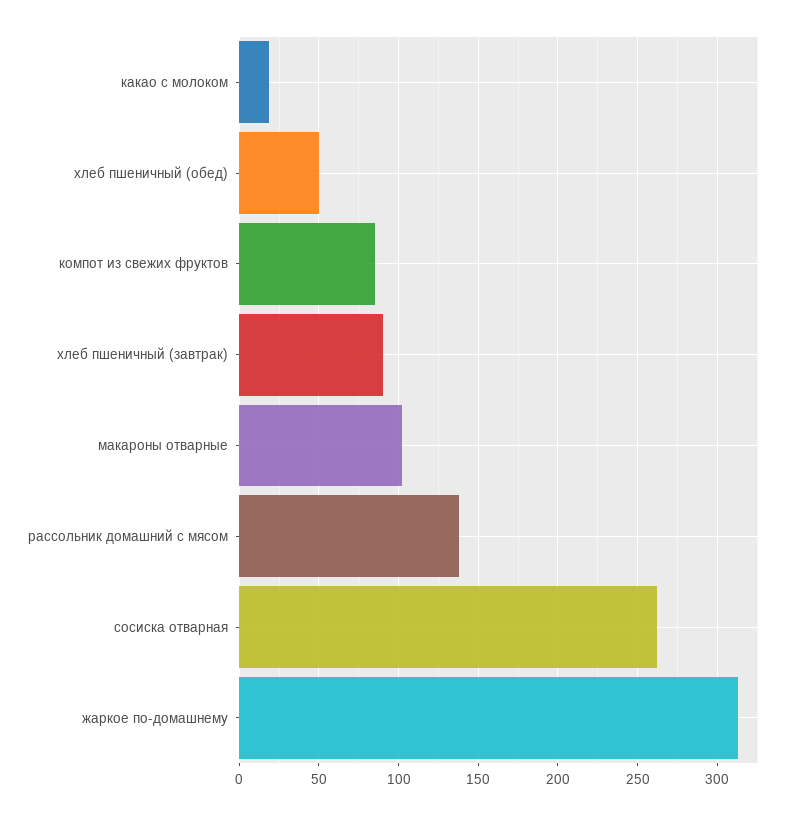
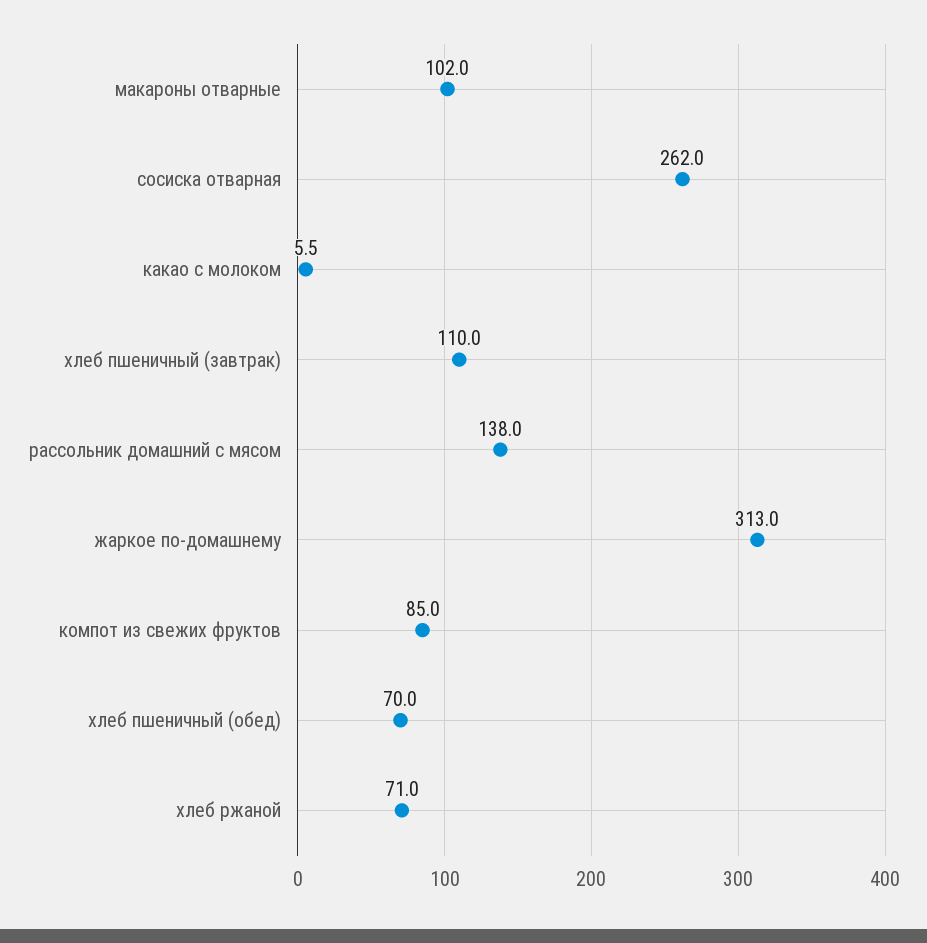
  {
-   "какао с молоком": 20,
+   "какао с молоком": 5.5,
-   "хлеб пшеничный (обед)": 50,
+   "хлеб пшеничный (обед)": 70,
    "компот из свежих фруктов": 85,
-   "хлеб пшеничный (завтрак)": 90,
+   "хлеб пшеничный (завтрак)": 110,
    "макароны отварные": 102,
    "рассольник домашний с мясом": 138,
    "сосиска отварная": 262,
-   "жаркое по-домашнему": 313
+   "жаркое по-домашнему": 313,
+   "хлеб ржаной": 71
  }

